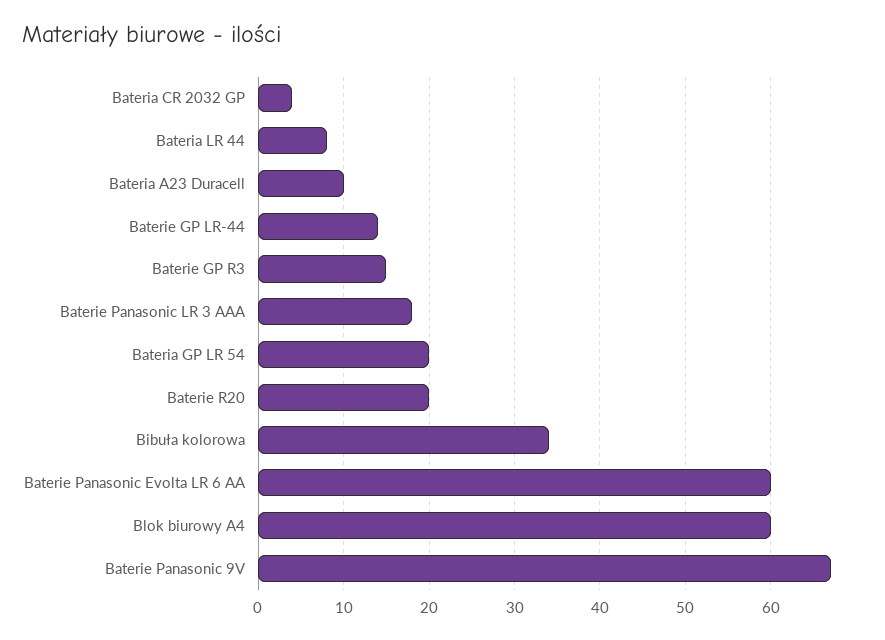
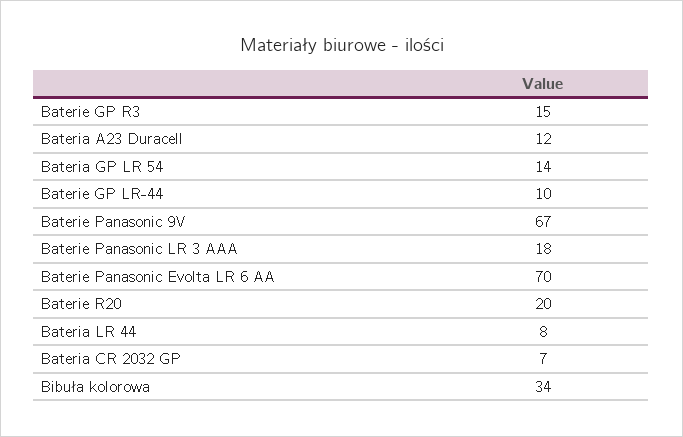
  {
-   "Bateria CR 2032 GP": 4,
+   "Bateria CR 2032 GP": 7,
    "Bateria LR 44": 8,
-   "Bateria A23 Duracell": 10,
+   "Bateria A23 Duracell": 12,
-   "Baterie GP LR-44": 14,
+   "Baterie GP LR-44": 10,
    "Baterie GP R3": 15,
    "Baterie Panasonic LR 3 AAA": 18,
-   "Bateria GP LR 54": 20,
+   "Bateria GP LR 54": 14,
    "Baterie R20": 20,
    "Bibuła kolorowa": 34,
-   "Baterie Panasonic Evolta LR 6 AA": 60,
+   "Baterie Panasonic Evolta LR 6 AA": 70,
-   "Blok biurowy A4": 60,
    "Baterie Panasonic 9V": 67
  }

